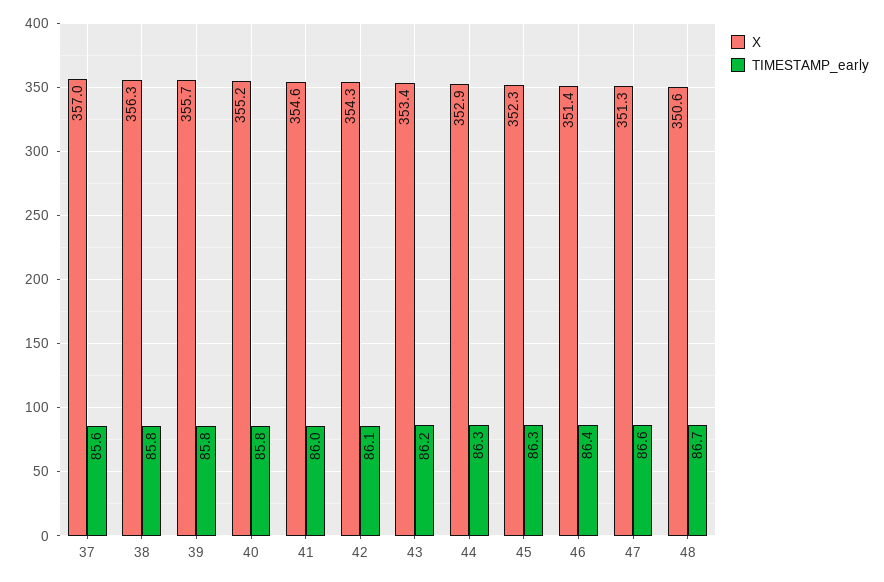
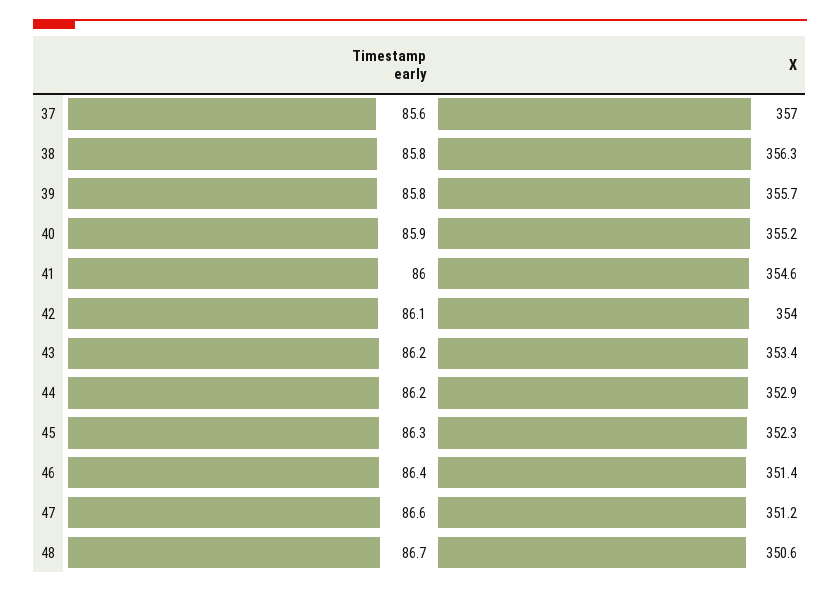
  {
    "X": {
      "37": 357,
      "38": 356.3,
      "39": 355.7,
      "40": 355.2,
      "41": 354.6,
-     "42": 354.3,
+     "42": 354,
      "43": 353.4,
      "44": 352.9,
      "45": 352.3,
      "46": 351.4,
-     "47": 351.3,
+     "47": 351.2,
      "48": 350.6
    },
    "TIMESTAMP_early": {
      "37": 85.6,
      "38": 85.8,
      "39": 85.8,
-     "40": 85.8,
+     "40": 85.9,
      "41": 86,
      "42": 86.1,
      "43": 86.2,
-     "44": 86.3,
+     "44": 86.2,
      "45": 86.3,
      "46": 86.4,
      "47": 86.6,
      "48": 86.7
    }
  }

